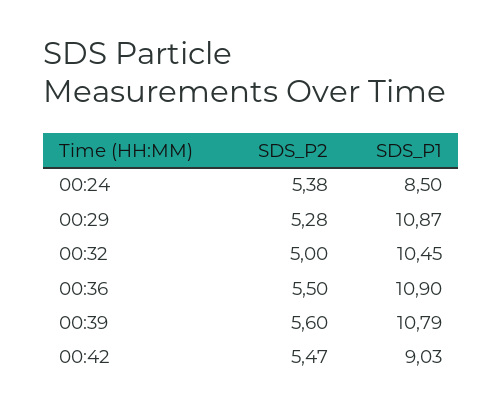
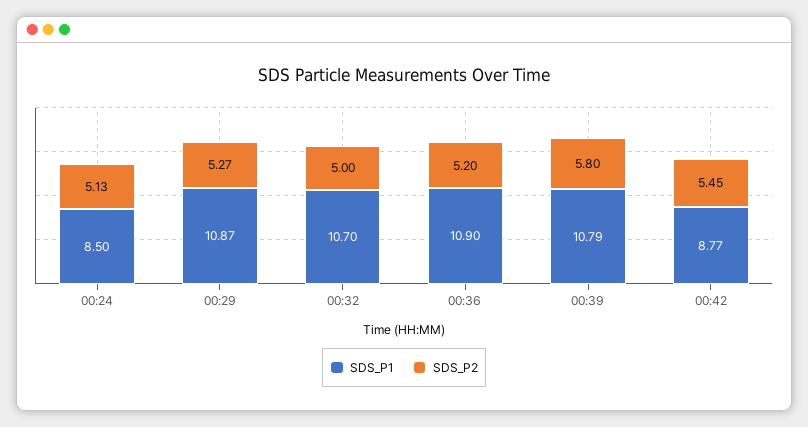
  {
    "SDS_P2": {
-     "00:24": 5.38,
+     "00:24": 5.13,
-     "00:29": 5.28,
+     "00:29": 5.27,
      "00:32": 5,
-     "00:36": 5.5,
+     "00:36": 5.2,
-     "00:39": 5.6,
+     "00:39": 5.8,
-     "00:42": 5.47
+     "00:42": 5.45
    },
    "SDS_P1": {
      "00:24": 8.5,
      "00:29": 10.87,
-     "00:32": 10.45,
+     "00:32": 10.7,
      "00:36": 10.9,
      "00:39": 10.79,
-     "00:42": 9.03
+     "00:42": 8.77
    }
  }

